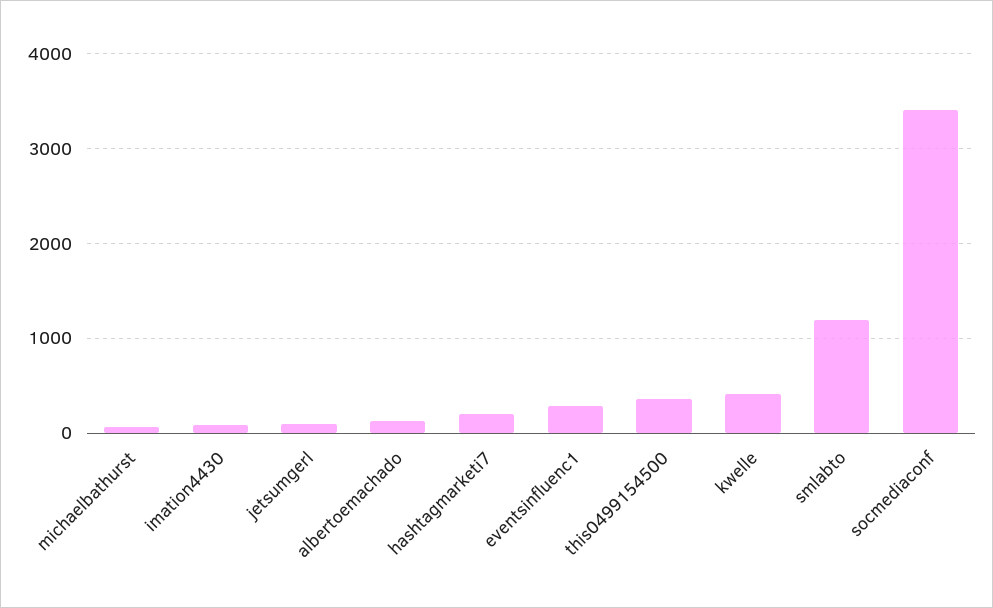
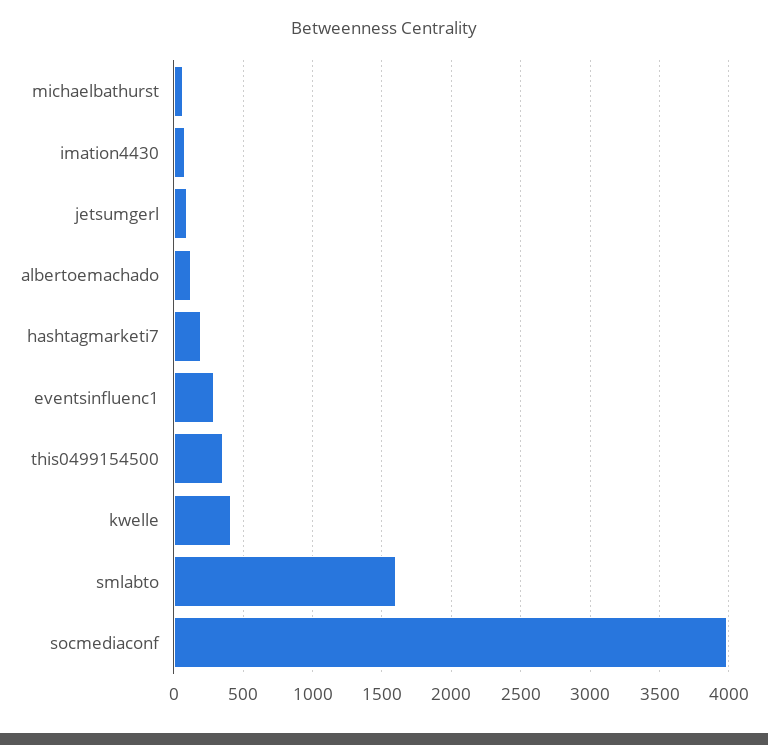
  {
    "michaelbathurst": 50,
    "imation4430": 100,
    "jetsumgerl": 100,
    "albertoemachado": 100,
    "hashtagmarketi7": 200,
    "eventsinfluenc1": 300,
    "this0499154500": 350,
    "kwelle": 400,
-   "smlabto": 1200,
+   "smlabto": 1600,
-   "socmediaconf": 3400
+   "socmediaconf": 4000
  }

